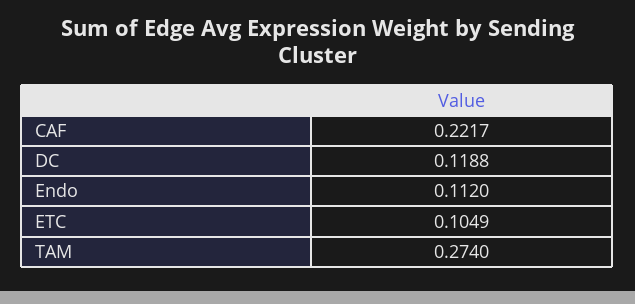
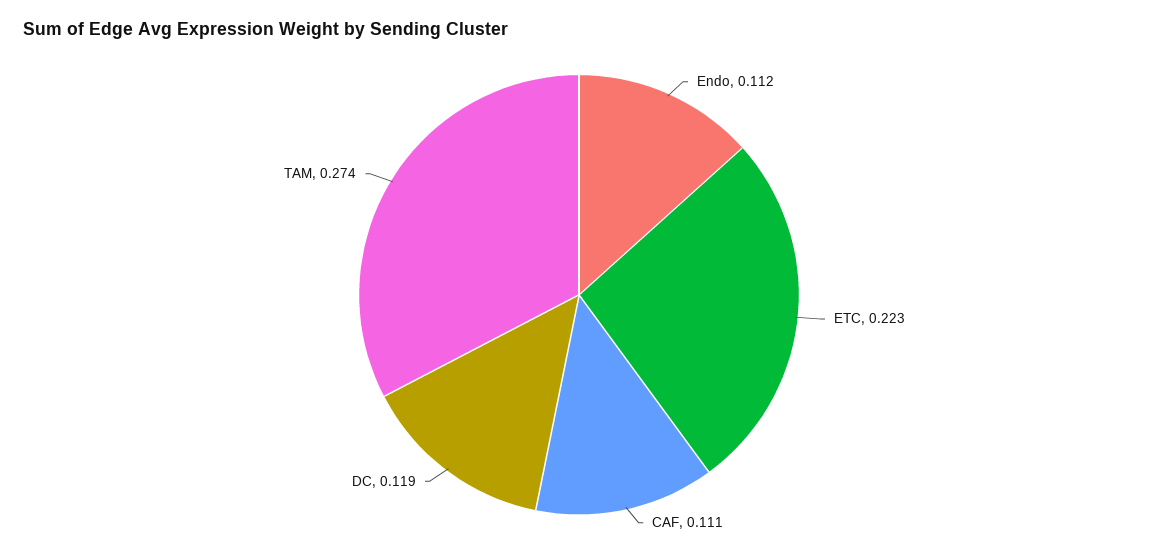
  {
-   "CAF": 0.2217,
+   "CAF": 0.111,
    "DC": 0.1188,
    "Endo": 0.112,
-   "ETC": 0.1049,
+   "ETC": 0.223,
    "TAM": 0.274
  }

